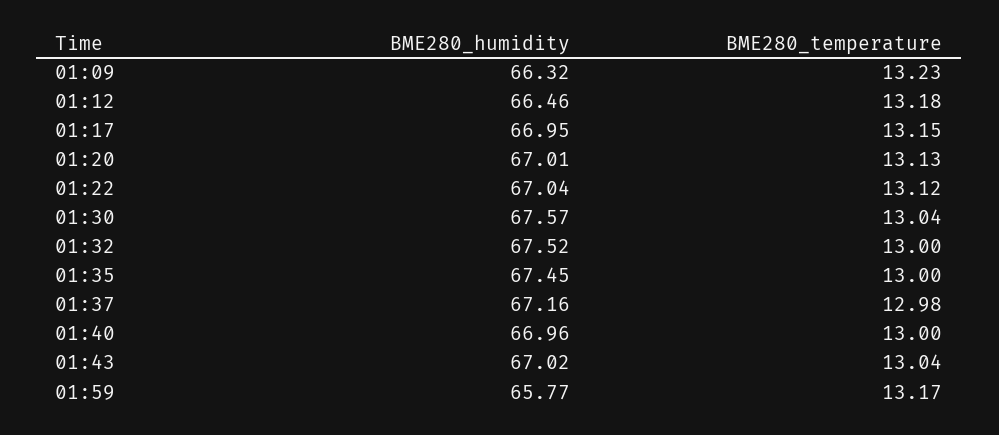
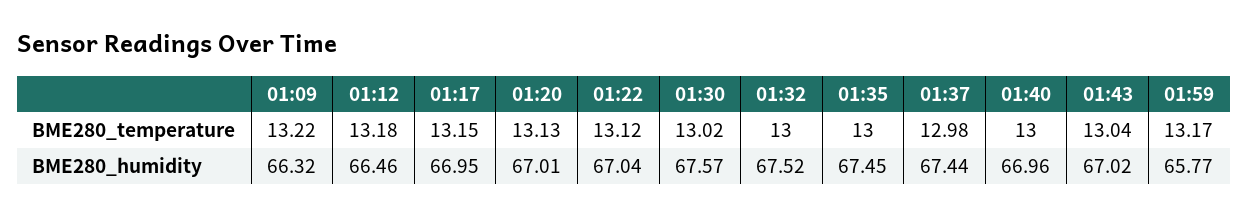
  {
    "BME280_humidity": {
      "01:09": 66.32,
      "01:12": 66.46,
      "01:17": 66.95,
      "01:20": 67.01,
      "01:22": 67.04,
      "01:30": 67.57,
      "01:32": 67.52,
      "01:35": 67.45,
-     "01:37": 67.16,
+     "01:37": 67.44,
      "01:40": 66.96,
      "01:43": 67.02,
      "01:59": 65.77
    },
    "BME280_temperature": {
-     "01:09": 13.23,
+     "01:09": 13.22,
      "01:12": 13.18,
      "01:17": 13.15,
      "01:20": 13.13,
      "01:22": 13.12,
-     "01:30": 13.04,
+     "01:30": 13.02,
      "01:32": 13,
      "01:35": 13,
      "01:37": 12.98,
      "01:40": 13,
      "01:43": 13.04,
      "01:59": 13.17
    }
  }

